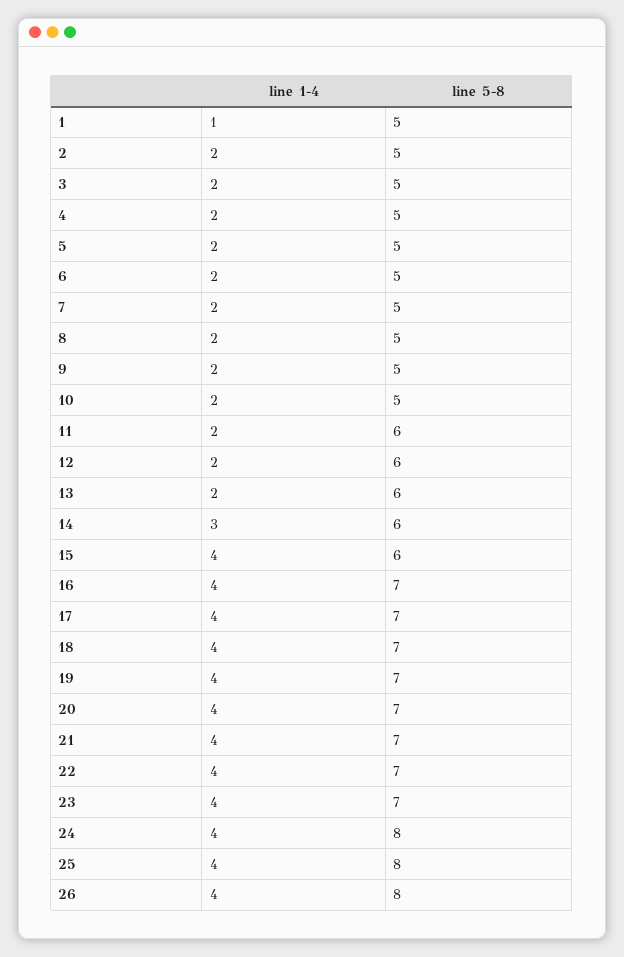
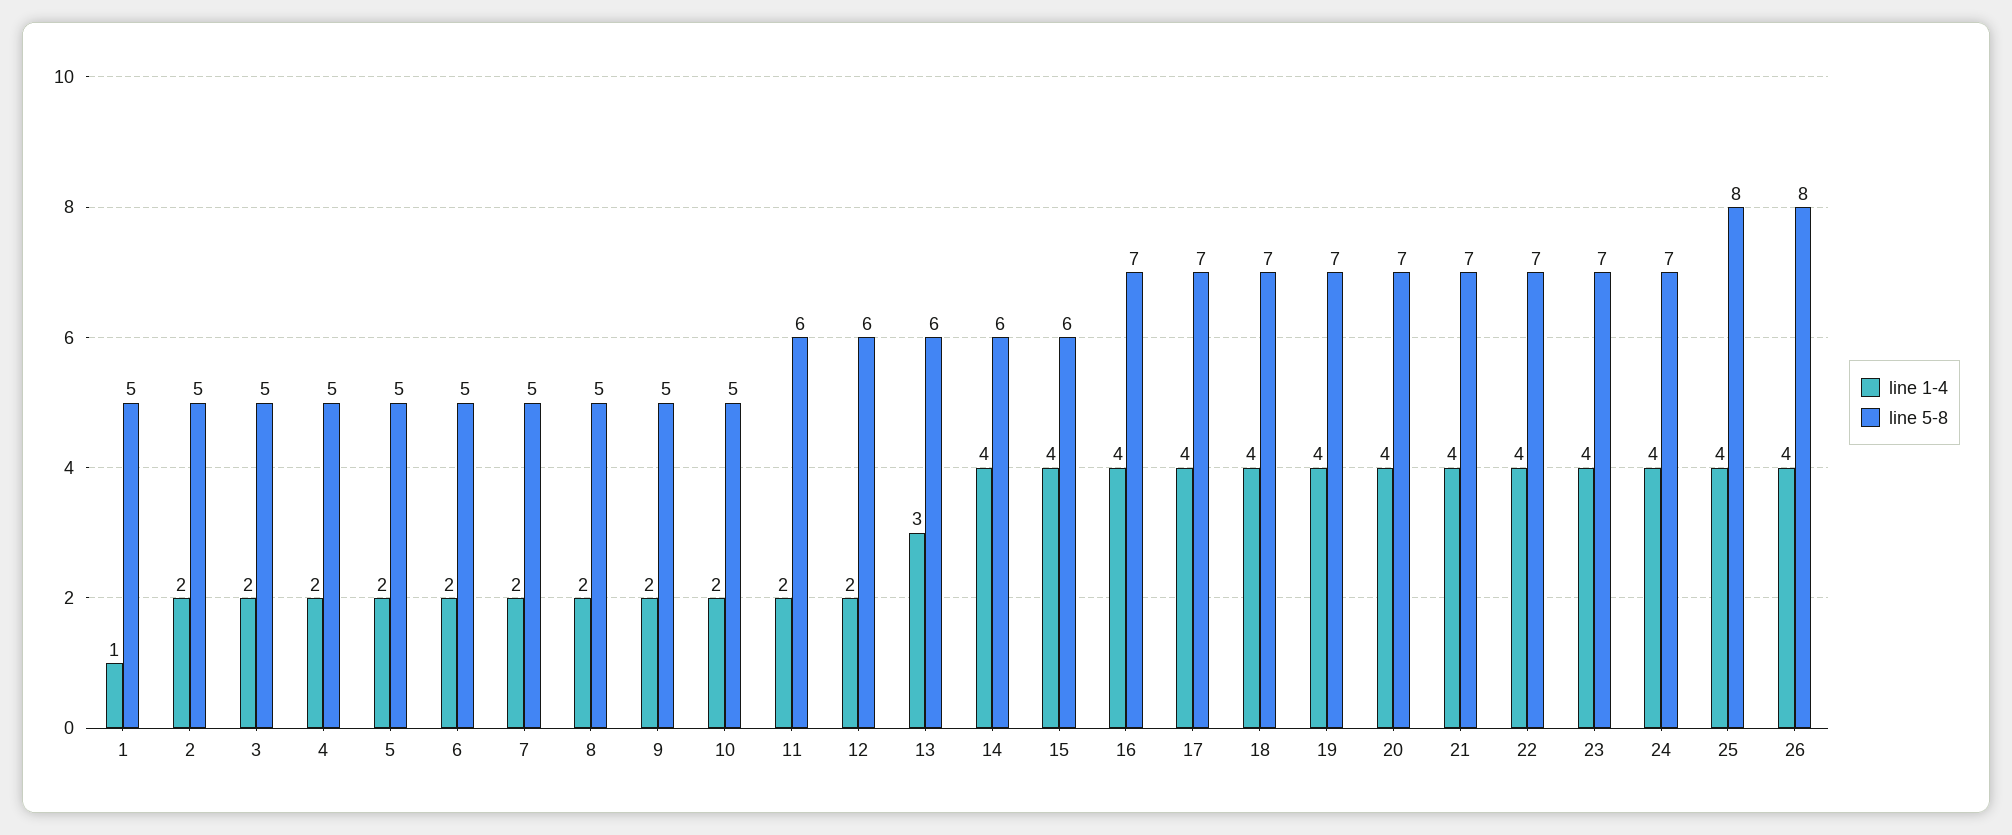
  {
    "line 1-4": {
      "1": 1,
      "2": 2,
      "3": 2,
      "4": 2,
      "5": 2,
      "6": 2,
      "7": 2,
      "8": 2,
      "9": 2,
      "10": 2,
      "11": 2,
      "12": 2,
-     "13": 2,
+     "13": 3,
-     "14": 3,
+     "14": 4,
      "15": 4,
      "16": 4,
      "17": 4,
      "18": 4,
      "19": 4,
      "20": 4,
      "21": 4,
      "22": 4,
      "23": 4,
      "24": 4,
      "25": 4,
      "26": 4
    },
    "line 5-8": {
      "1": 5,
      "2": 5,
      "3": 5,
      "4": 5,
      "5": 5,
      "6": 5,
      "7": 5,
      "8": 5,
      "9": 5,
      "10": 5,
      "11": 6,
      "12": 6,
      "13": 6,
      "14": 6,
      "15": 6,
      "16": 7,
      "17": 7,
      "18": 7,
      "19": 7,
      "20": 7,
      "21": 7,
      "22": 7,
      "23": 7,
-     "24": 8,
+     "24": 7,
      "25": 8,
      "26": 8
    }
  }

